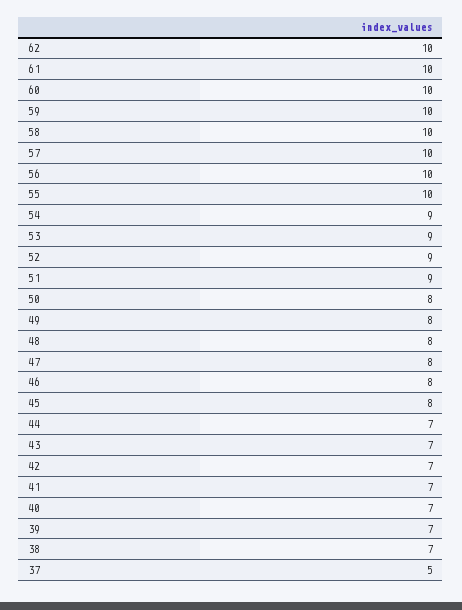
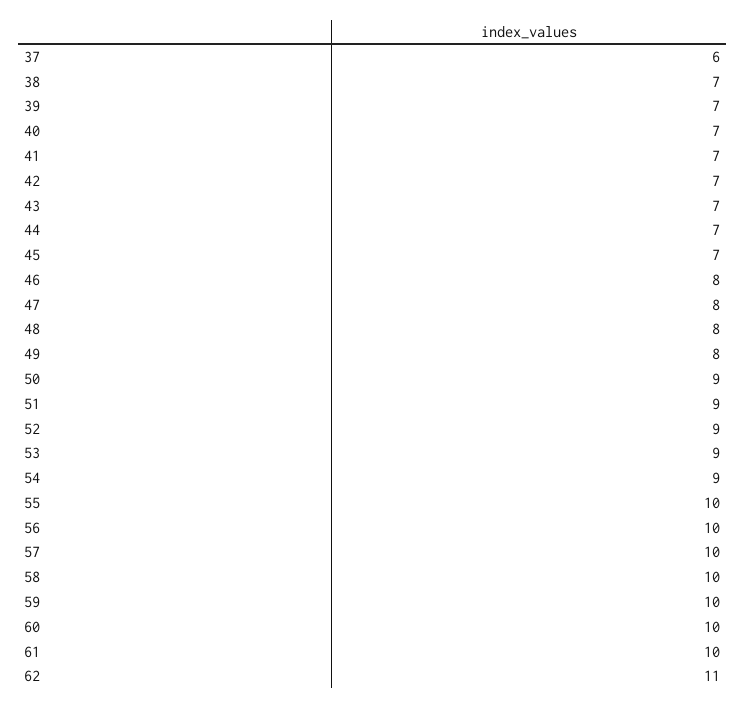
  {
-   "62": 10,
+   "62": 11,
    "61": 10,
    "60": 10,
    "59": 10,
    "58": 10,
    "57": 10,
    "56": 10,
    "55": 10,
    "54": 9,
    "53": 9,
    "52": 9,
    "51": 9,
-   "50": 8,
+   "50": 9,
    "49": 8,
    "48": 8,
    "47": 8,
    "46": 8,
-   "45": 8,
+   "45": 7,
    "44": 7,
    "43": 7,
    "42": 7,
    "41": 7,
    "40": 7,
    "39": 7,
    "38": 7,
-   "37": 5
+   "37": 6
  }

